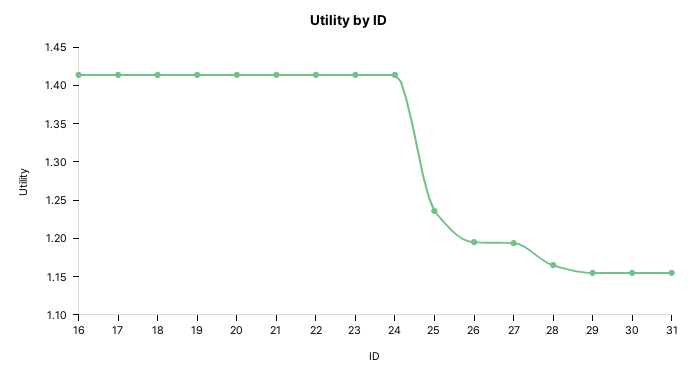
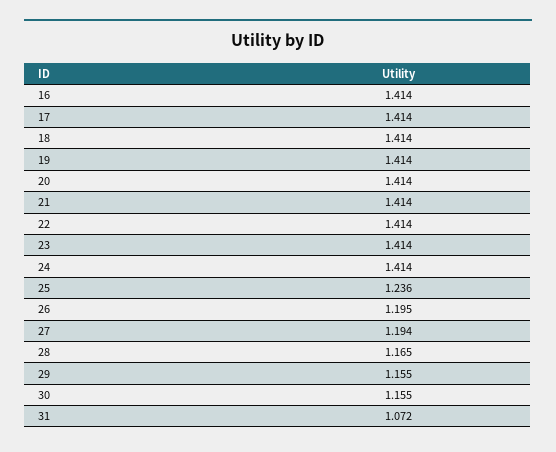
  {
    "16": 1.414,
    "17": 1.414,
    "18": 1.414,
    "19": 1.414,
    "20": 1.414,
    "21": 1.414,
    "22": 1.414,
    "23": 1.414,
    "24": 1.414,
    "25": 1.236,
    "26": 1.195,
    "27": 1.194,
    "28": 1.165,
    "29": 1.155,
    "30": 1.155,
-   "31": 1.15
+   "31": 1.072
  }

